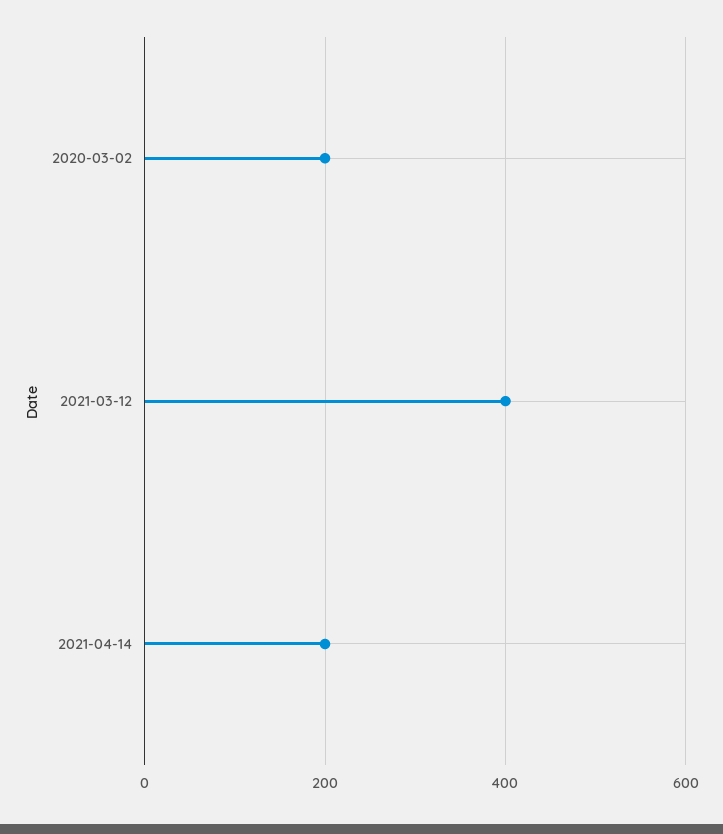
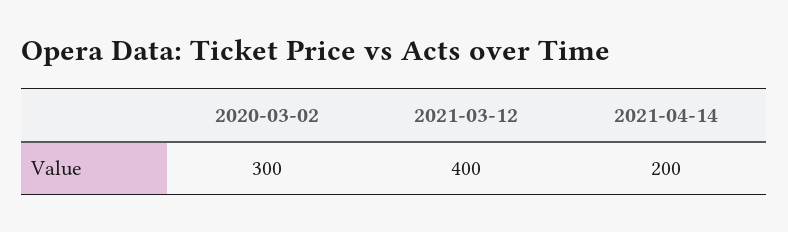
  {
-   "2020-03-02": 200,
+   "2020-03-02": 300,
    "2021-03-12": 400,
    "2021-04-14": 200
  }

